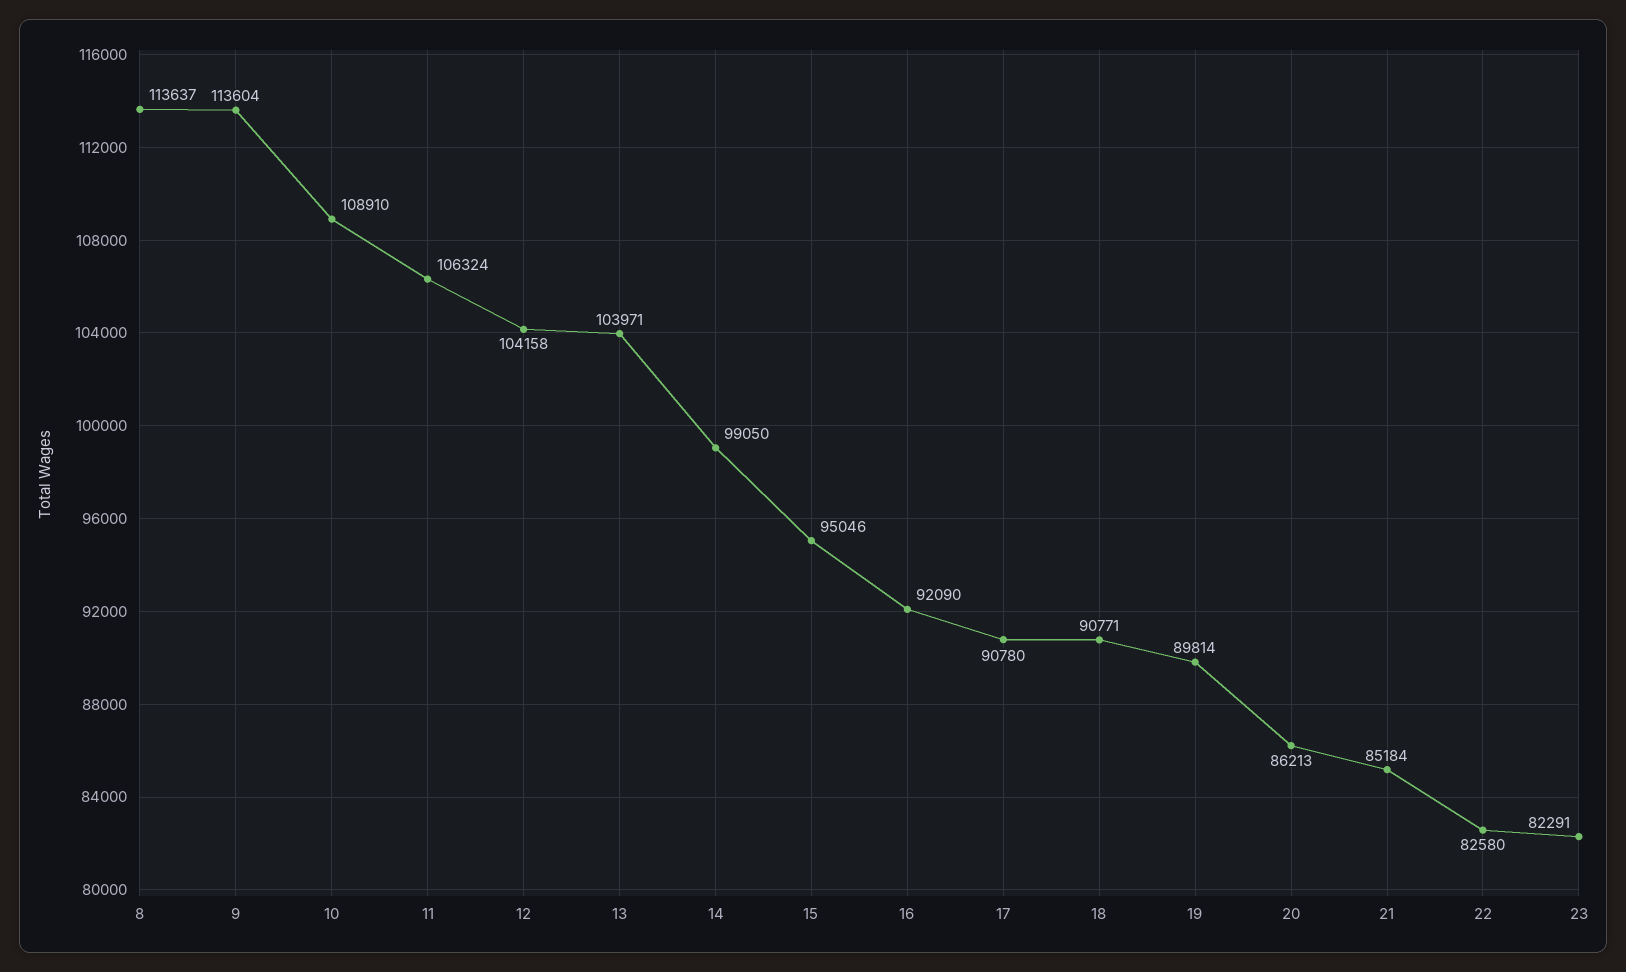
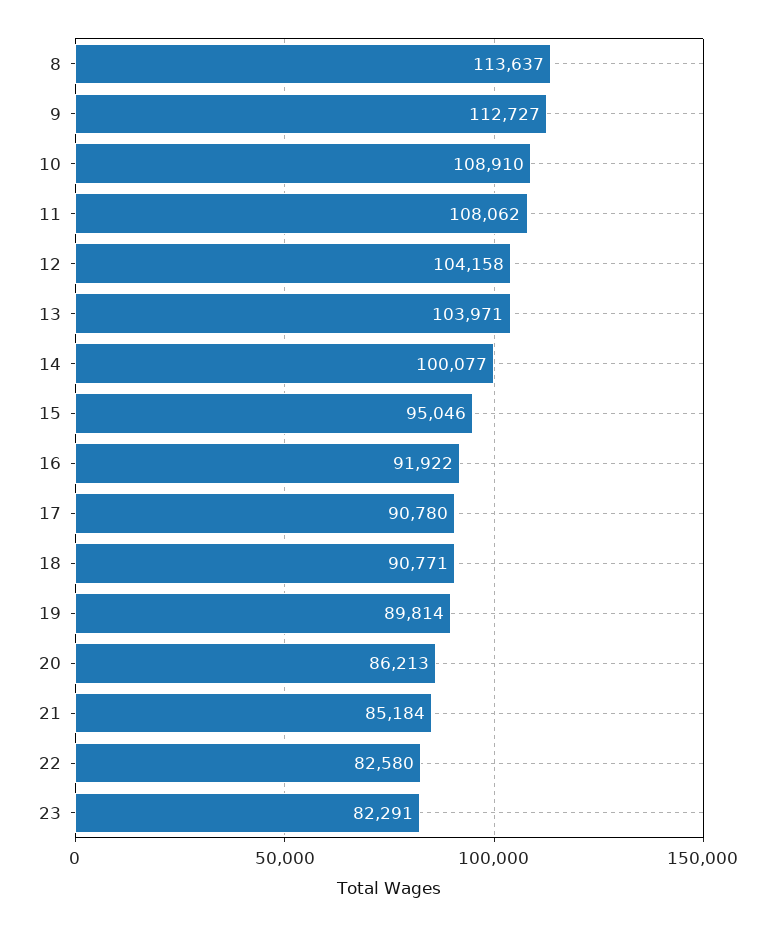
  {
    "8": 113637,
-   "9": 113604,
+   "9": 112727,
    "10": 108910,
-   "11": 106324,
+   "11": 108062,
    "12": 104158,
    "13": 103971,
-   "14": 99050,
+   "14": 100077,
    "15": 95046,
-   "16": 92090,
+   "16": 91922,
    "17": 90780,
    "18": 90771,
    "19": 89814,
    "20": 86213,
    "21": 85184,
    "22": 82580,
    "23": 82291
  }

